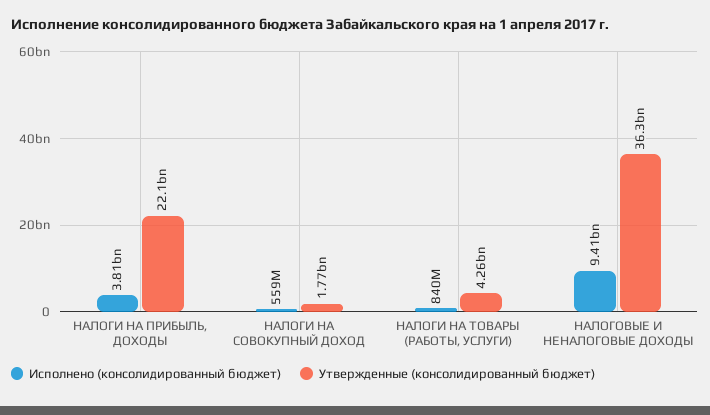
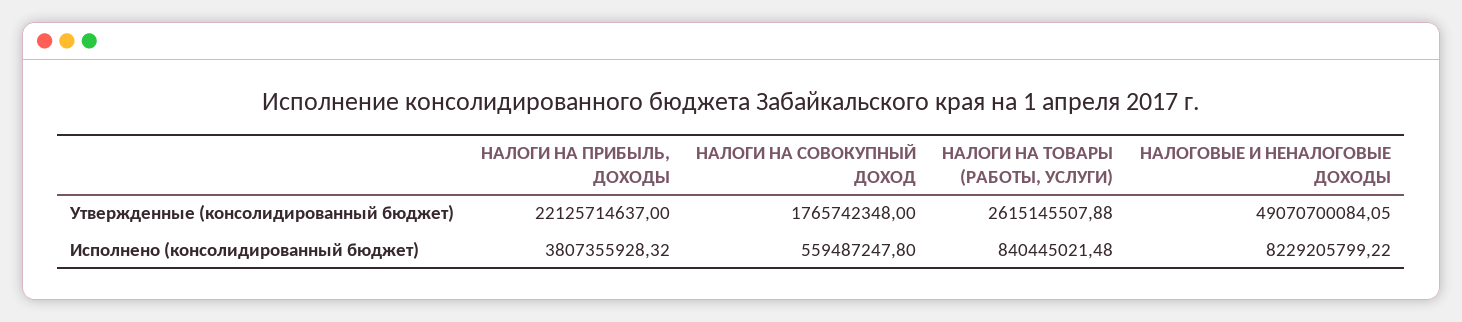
  {
    "Исполнено (консолидированный бюджет)": {
      "НАЛОГИ НА ПРИБЫЛЬ, ДОХОДЫ": 3807355928.32,
      "НАЛОГИ НА СОВОКУПНЫЙ ДОХОД": 559487247.8,
      "НАЛОГИ НА ТОВАРЫ (РАБОТЫ, УСЛУГИ)": 840445021.48,
-     "НАЛОГОВЫЕ И НЕНАЛОГОВЫЕ ДОХОДЫ": 9410000000
+     "НАЛОГОВЫЕ И НЕНАЛОГОВЫЕ ДОХОДЫ": 8229205799.22
    },
    "Утвержденные (консолидированный бюджет)": {
      "НАЛОГИ НА ПРИБЫЛЬ, ДОХОДЫ": 22125714637,
      "НАЛОГИ НА СОВОКУПНЫЙ ДОХОД": 1765742348,
-     "НАЛОГИ НА ТОВАРЫ (РАБОТЫ, УСЛУГИ)": 4260000000,
+     "НАЛОГИ НА ТОВАРЫ (РАБОТЫ, УСЛУГИ)": 2615145507.88,
-     "НАЛОГОВЫЕ И НЕНАЛОГОВЫЕ ДОХОДЫ": 36300000000
+     "НАЛОГОВЫЕ И НЕНАЛОГОВЫЕ ДОХОДЫ": 49070700084.05
    }
  }

